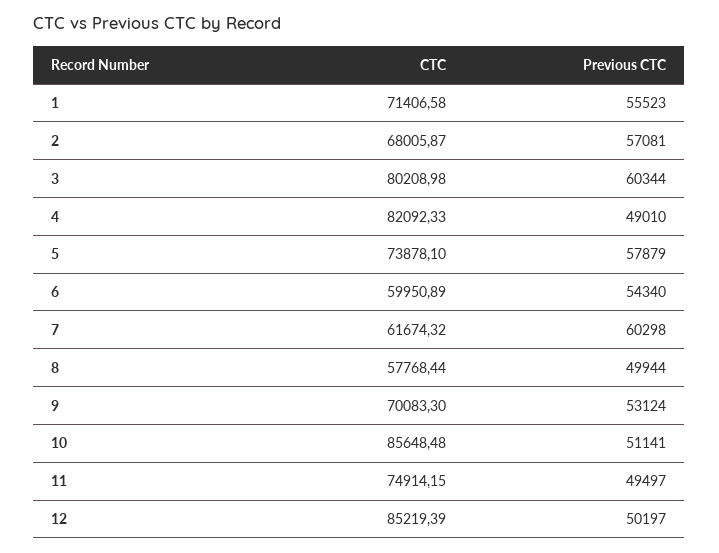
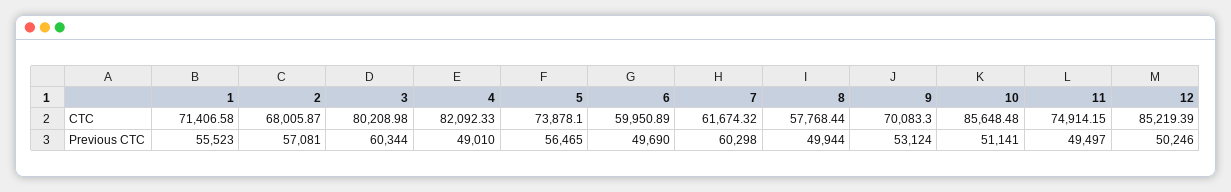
  {
    "CTC": {
      "1": 71406.58,
      "2": 68005.87,
      "3": 80208.98,
      "4": 82092.33,
      "5": 73878.1,
      "6": 59950.89,
      "7": 61674.32,
      "8": 57768.44,
      "9": 70083.3,
      "10": 85648.48,
      "11": 74914.15,
      "12": 85219.39
    },
    "Previous CTC": {
      "1": 55523,
      "2": 57081,
      "3": 60344,
      "4": 49010,
-     "5": 57879,
+     "5": 56465,
-     "6": 54340,
+     "6": 49690,
      "7": 60298,
      "8": 49944,
      "9": 53124,
      "10": 51141,
      "11": 49497,
-     "12": 50197
+     "12": 50246
    }
  }

